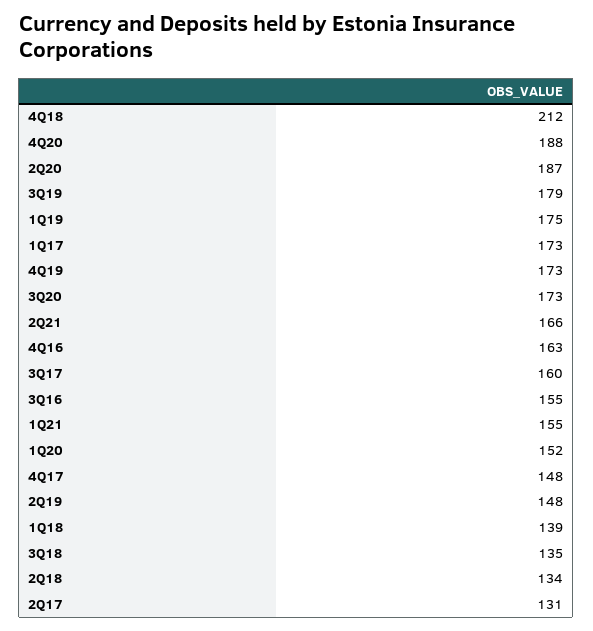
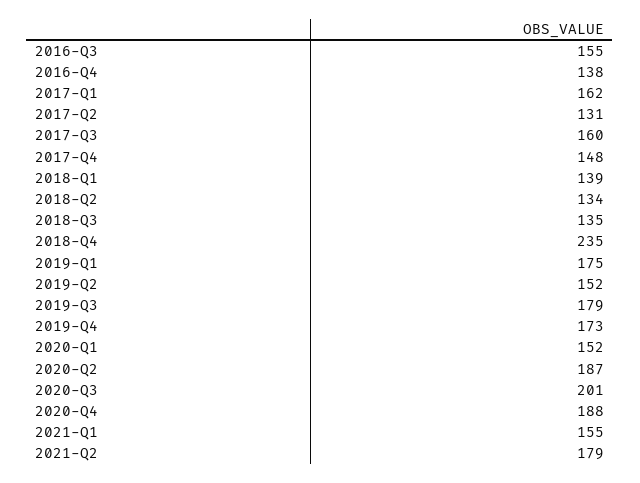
  {
-   "4Q18": 212,
+   "4Q18": 235,
    "4Q20": 188,
    "2Q20": 187,
    "3Q19": 179,
    "1Q19": 175,
-   "1Q17": 173,
+   "1Q17": 162,
    "4Q19": 173,
-   "3Q20": 173,
+   "3Q20": 201,
-   "2Q21": 166,
+   "2Q21": 179,
-   "4Q16": 163,
+   "4Q16": 138,
    "3Q17": 160,
    "3Q16": 155,
    "1Q21": 155,
    "1Q20": 152,
    "4Q17": 148,
-   "2Q19": 148,
+   "2Q19": 152,
    "1Q18": 139,
    "3Q18": 135,
    "2Q18": 134,
    "2Q17": 131
  }

